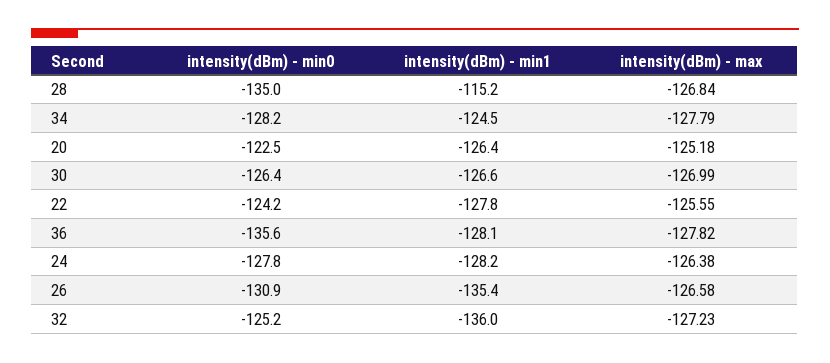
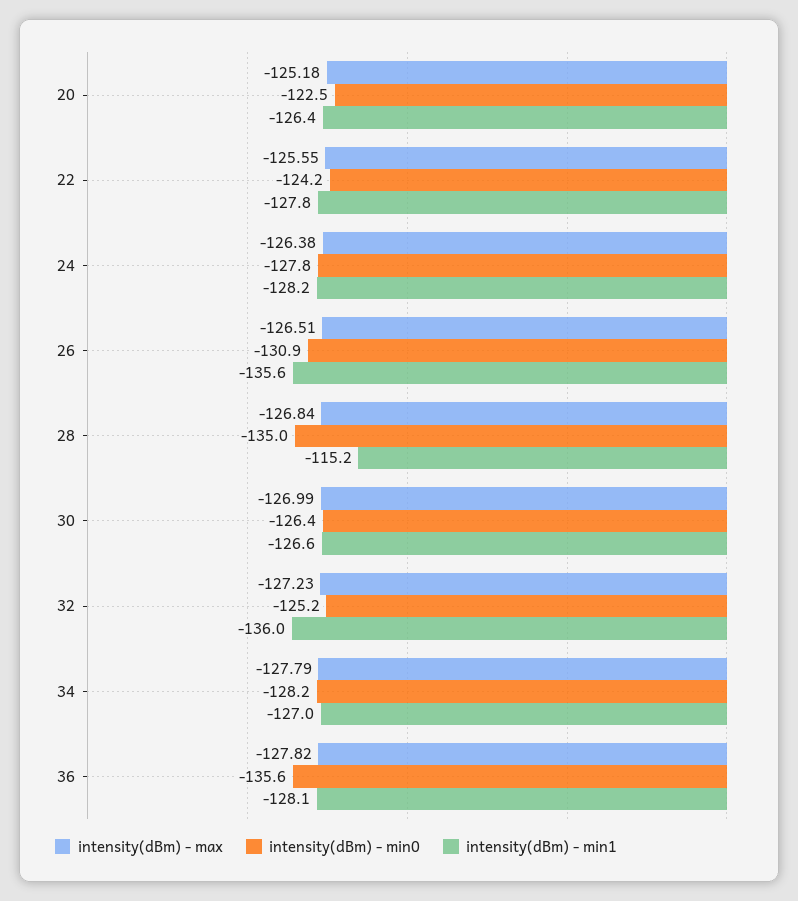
  {
    "intensity(dBm) - min0": {
      "28": -135,
      "34": -128.2,
      "20": -122.5,
      "30": -126.4,
      "22": -124.2,
      "36": -135.6,
      "24": -127.8,
      "26": -130.9,
      "32": -125.2
    },
    "intensity(dBm) - min1": {
      "28": -115.2,
-     "34": -124.5,
+     "34": -127,
      "20": -126.4,
      "30": -126.6,
      "22": -127.8,
      "36": -128.1,
      "24": -128.2,
-     "26": -135.4,
+     "26": -135.6,
      "32": -136
    },
    "intensity(dBm) - max": {
      "28": -126.84,
      "34": -127.79,
      "20": -125.18,
      "30": -126.99,
      "22": -125.55,
      "36": -127.82,
      "24": -126.38,
-     "26": -126.58,
+     "26": -126.51,
      "32": -127.23
    }
  }

